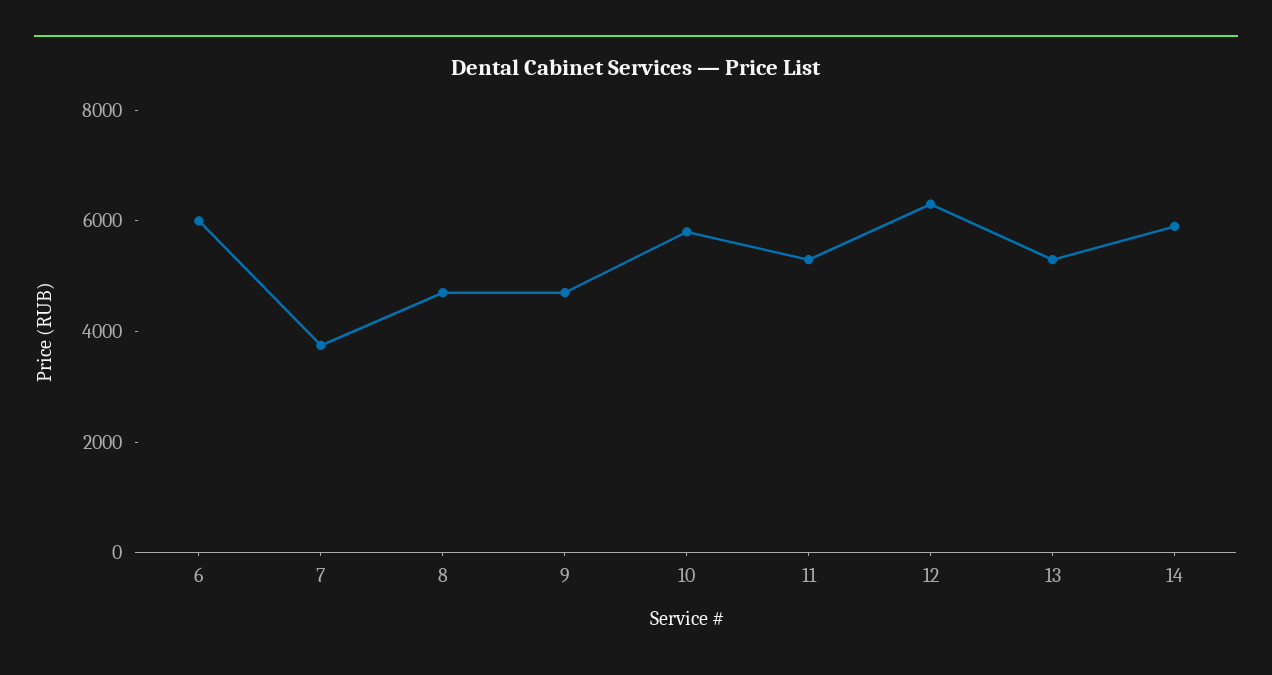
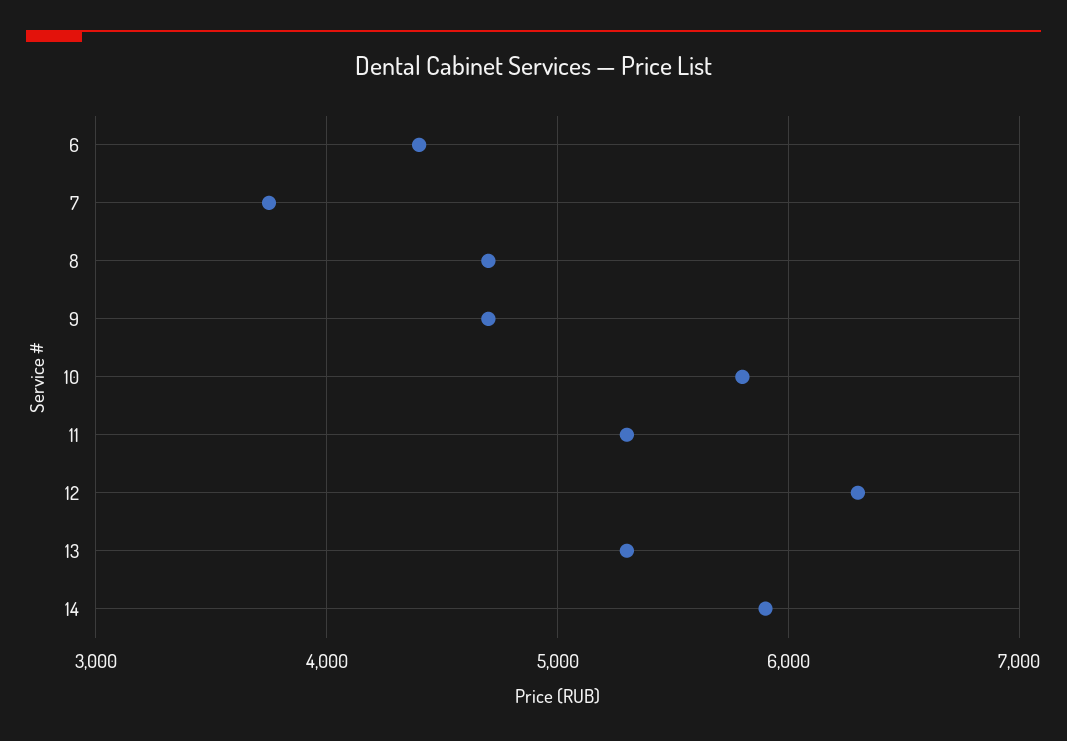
  {
-   "6": 6000,
+   "6": 4400,
    "7": 3800,
    "8": 4700,
    "9": 4700,
    "10": 5800,
    "11": 5300,
    "12": 6300,
    "13": 5300,
    "14": 5900
  }

